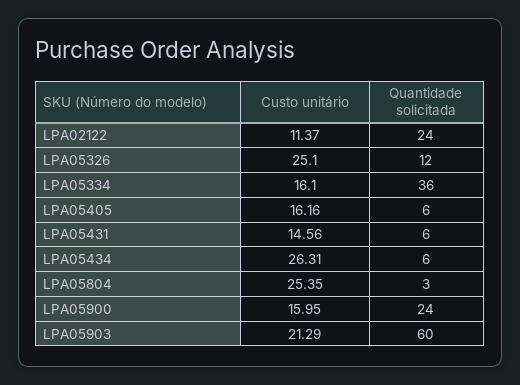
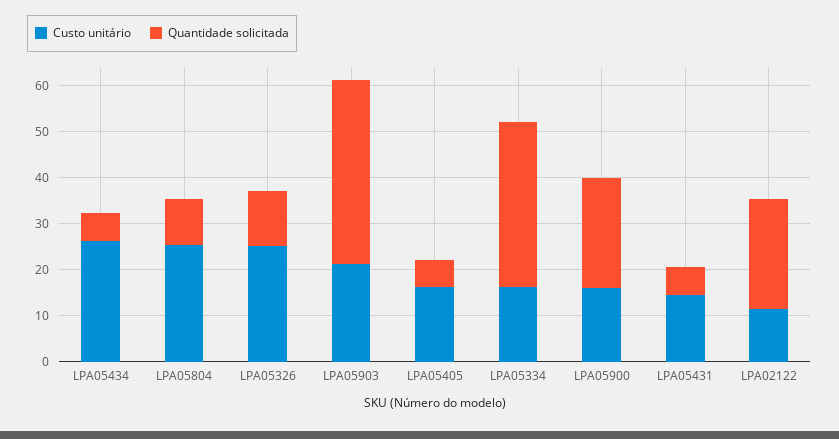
  {
    "Custo unitário": {
      "LPA02122": 11.37,
      "LPA05326": 25.1,
      "LPA05334": 16.1,
      "LPA05405": 16.16,
      "LPA05431": 14.56,
      "LPA05434": 26.31,
      "LPA05804": 25.35,
      "LPA05900": 15.95,
      "LPA05903": 21.29
    },
    "Quantidade solicitada": {
      "LPA02122": 24,
      "LPA05326": 12,
      "LPA05334": 36,
      "LPA05405": 6,
      "LPA05431": 6,
      "LPA05434": 6,
-     "LPA05804": 3,
+     "LPA05804": 10,
      "LPA05900": 24,
-     "LPA05903": 60
+     "LPA05903": 40
    }
  }

